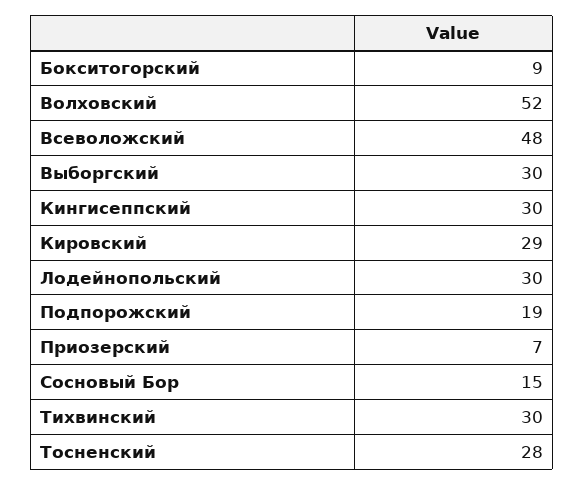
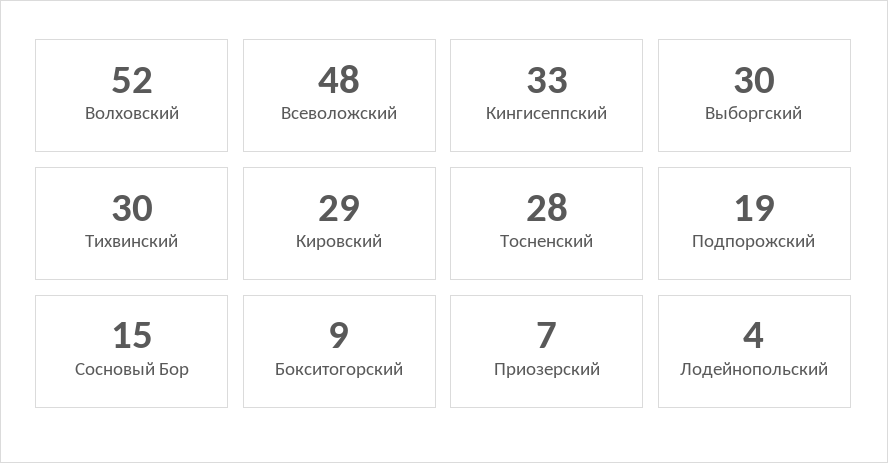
  {
    "Бокситогорский": 9,
    "Волховский": 52,
    "Всеволожский": 48,
    "Выборгский": 30,
-   "Кингисеппский": 30,
+   "Кингисеппский": 33,
    "Кировский": 29,
-   "Лодейнопольский": 30,
+   "Лодейнопольский": 4,
    "Подпорожский": 19,
    "Приозерский": 7,
    "Сосновый Бор": 15,
    "Тихвинский": 30,
    "Тосненский": 28
  }

